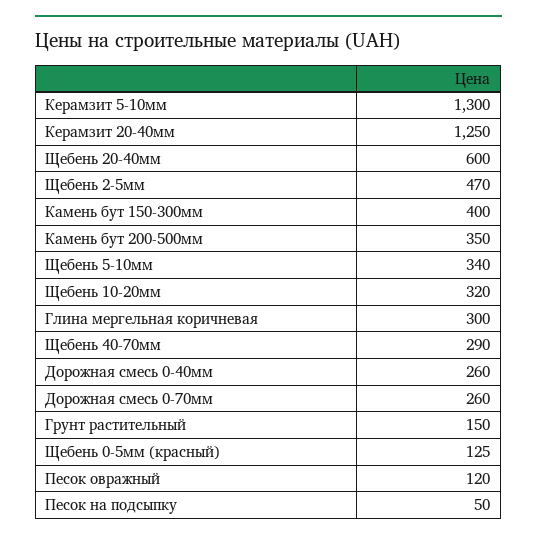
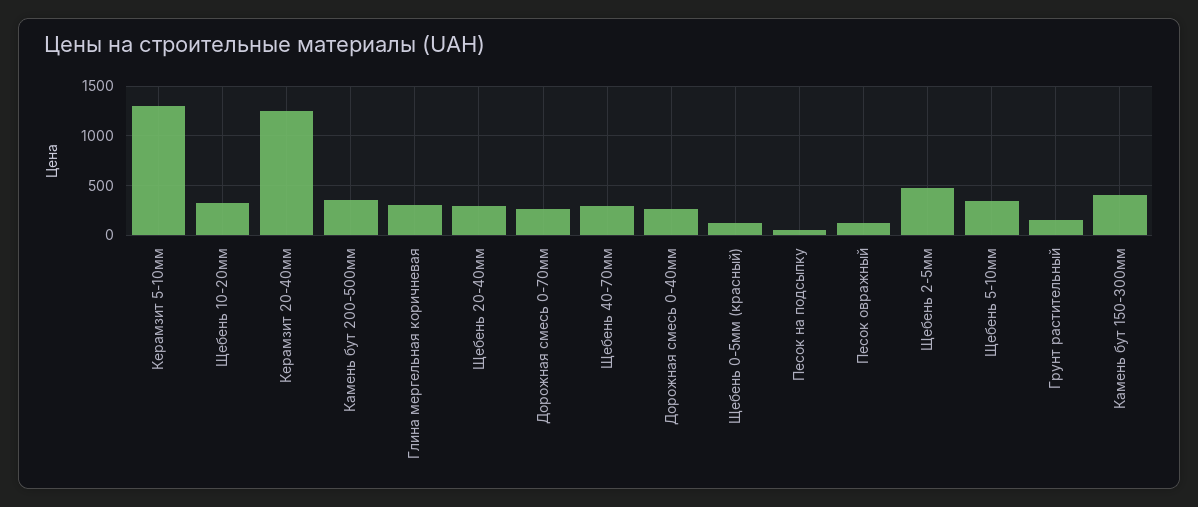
  {
    "Керамзит 5-10мм": 1300,
    "Керамзит 20-40мм": 1250,
-   "Щебень 20-40мм": 600,
+   "Щебень 20-40мм": 300,
    "Щебень 2-5мм": 470,
    "Камень бут 150-300мм": 400,
    "Камень бут 200-500мм": 350,
    "Щебень 5-10мм": 340,
    "Щебень 10-20мм": 320,
    "Глина мергельная коричневая": 300,
    "Щебень 40-70мм": 290,
    "Дорожная смесь 0-40мм": 260,
    "Дорожная смесь 0-70мм": 260,
    "Грунт растительный": 150,
    "Щебень 0-5мм (красный)": 125,
    "Песок овражный": 120,
    "Песок на подсыпку": 50
  }

